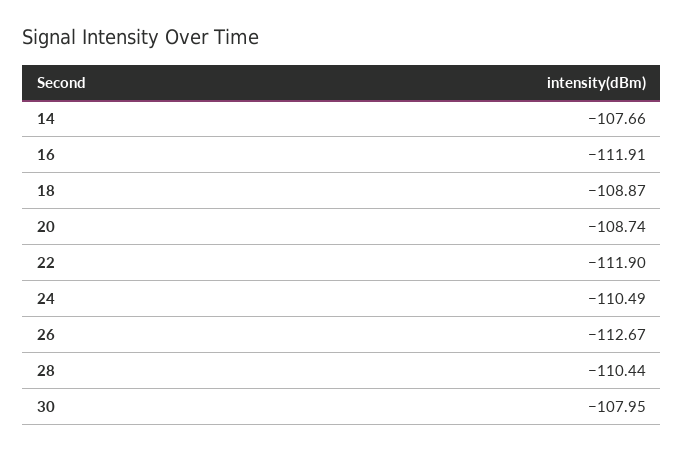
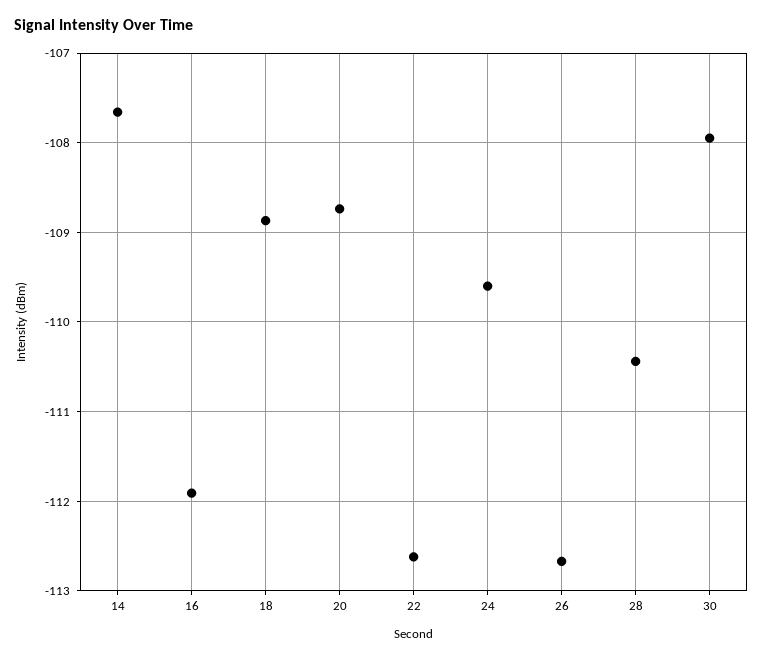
  {
    "14": -107.66,
    "16": -111.91,
    "18": -108.87,
    "20": -108.74,
-   "22": -111.9,
+   "22": -112.6,
-   "24": -110.49,
+   "24": -109.6,
    "26": -112.67,
    "28": -110.44,
    "30": -107.95
  }

